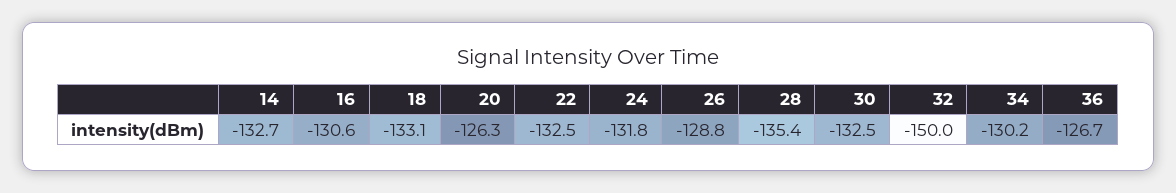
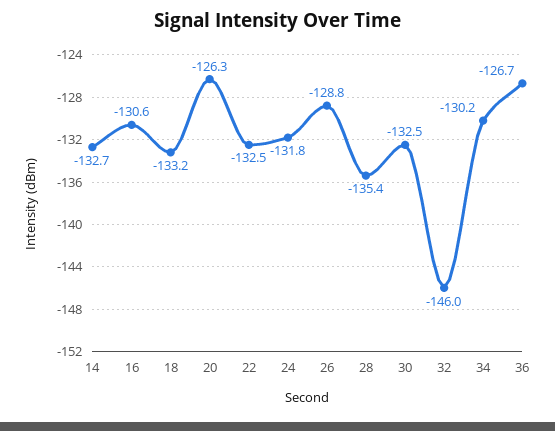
  {
    "14": -132.7,
    "16": -130.6,
-   "18": -133.1,
+   "18": -133.2,
    "20": -126.3,
    "22": -132.5,
    "24": -131.8,
    "26": -128.8,
    "28": -135.4,
    "30": -132.5,
-   "32": -150,
+   "32": -146,
    "34": -130.2,
    "36": -126.7
  }

